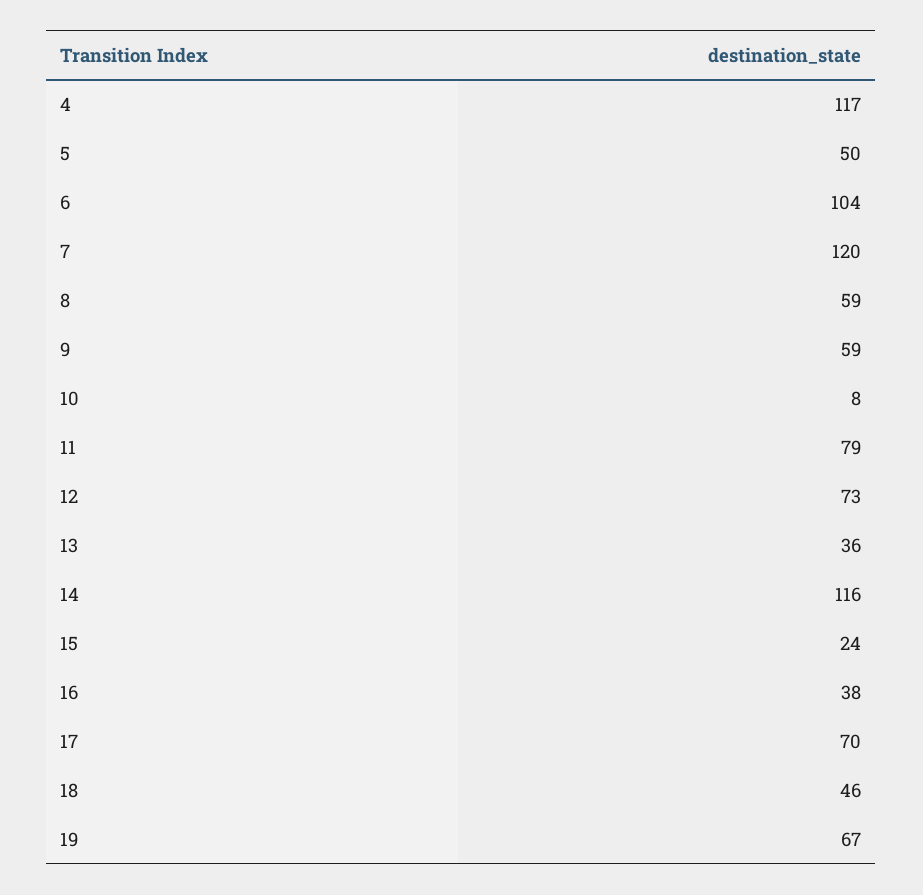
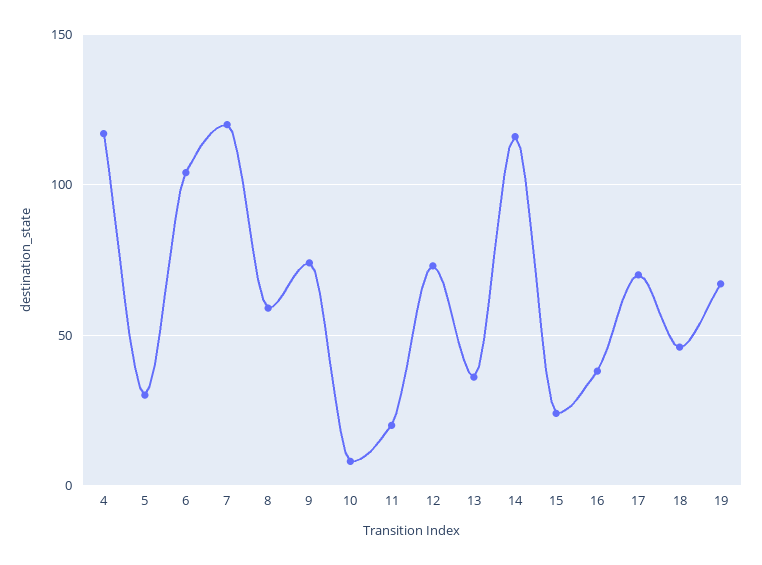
  {
    "4": 117,
-   "5": 50,
+   "5": 30,
    "6": 104,
    "7": 120,
    "8": 59,
-   "9": 59,
+   "9": 75,
    "10": 8,
-   "11": 79,
+   "11": 20,
    "12": 73,
    "13": 36,
    "14": 116,
    "15": 24,
    "16": 38,
    "17": 70,
    "18": 46,
    "19": 67
  }

